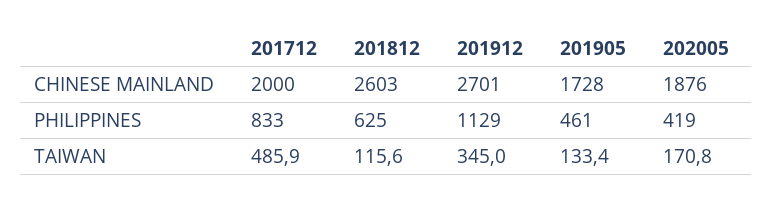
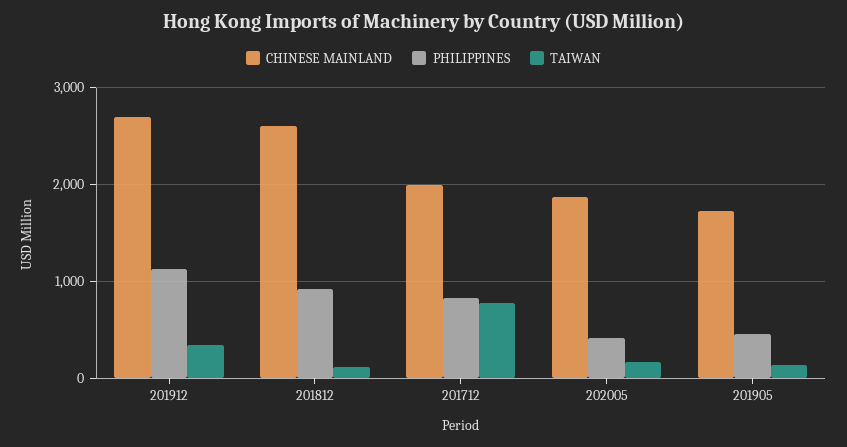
  {
    "CHINESE MAINLAND": {
      "201712": 2000,
      "201812": 2603,
      "201912": 2701,
      "201905": 1728,
      "202005": 1876
    },
    "PHILIPPINES": {
      "201712": 833,
-     "201812": 625,
+     "201812": 900,
      "201912": 1129,
      "201905": 461,
      "202005": 419
    },
    "TAIWAN": {
-     "201712": 485.9,
+     "201712": 800,
      "201812": 115.6,
      "201912": 345,
      "201905": 133.4,
      "202005": 170.8
    }
  }

